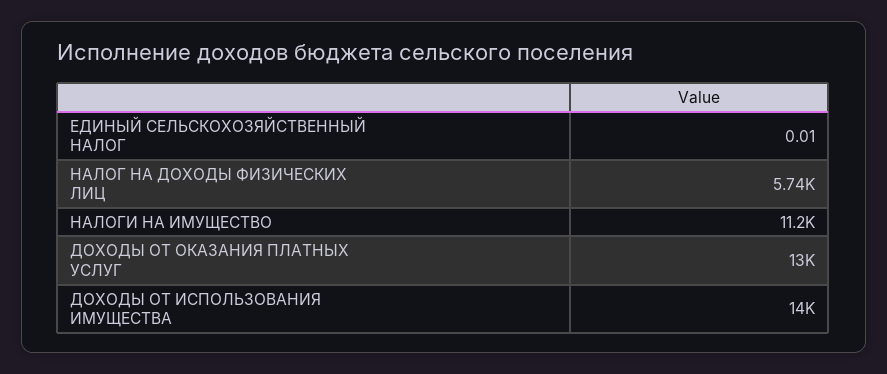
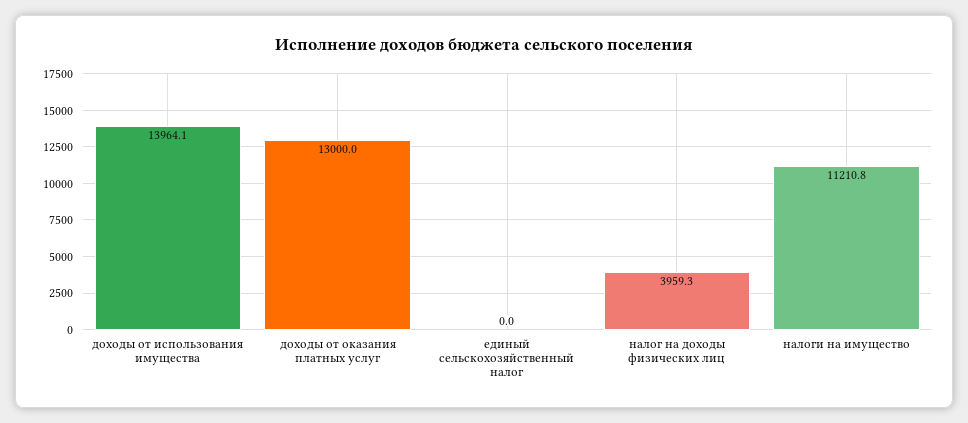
  {
    "ЕДИНЫЙ СЕЛЬСКОХОЗЯЙСТВЕННЫЙ НАЛОГ": 0.01,
-   "НАЛОГ НА ДОХОДЫ ФИЗИЧЕСКИХ ЛИЦ": 5740,
+   "НАЛОГ НА ДОХОДЫ ФИЗИЧЕСКИХ ЛИЦ": 3959.3,
    "НАЛОГИ НА ИМУЩЕСТВО": 11210.8,
    "ДОХОДЫ ОТ ОКАЗАНИЯ ПЛАТНЫХ УСЛУГ": 13000,
    "ДОХОДЫ ОТ ИСПОЛЬЗОВАНИЯ ИМУЩЕСТВА": 13964.1
  }

